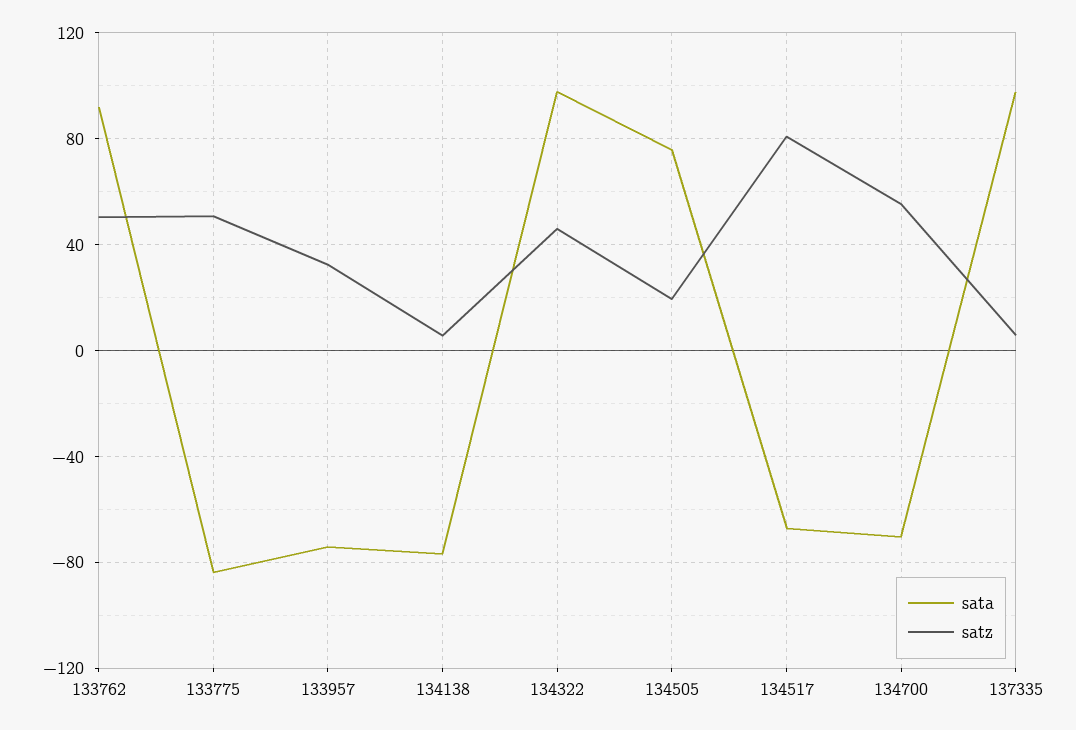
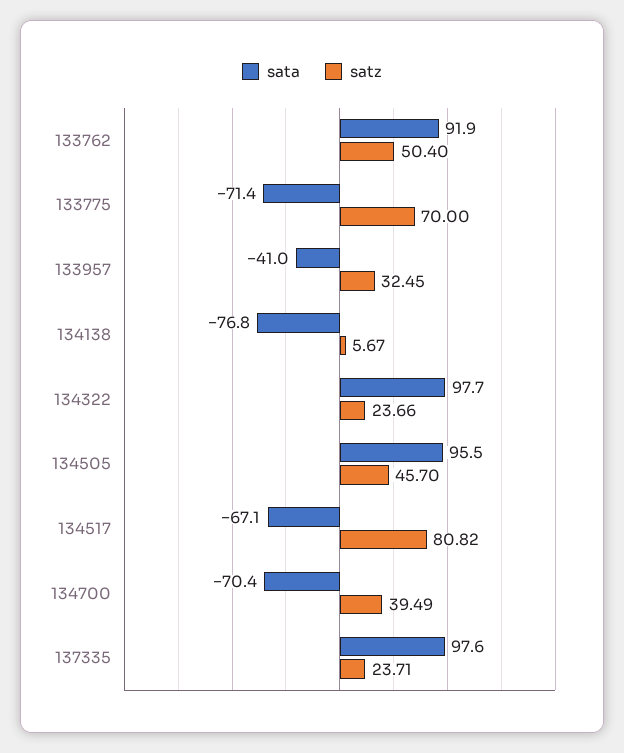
  {
    "sata": {
      "133762": 91.9,
-     "133775": -85,
+     "133775": -71.4,
-     "133957": -75,
+     "133957": -41,
      "134138": -76.8,
      "134322": 97.7,
-     "134505": 75,
+     "134505": 95.5,
      "134517": -67.1,
      "134700": -70.4,
      "137335": 97.6
    },
    "satz": {
      "133762": 50.4,
-     "133775": 50,
+     "133775": 70,
      "133957": 32.45,
      "134138": 5.67,
-     "134322": 45,
+     "134322": 23.66,
-     "134505": 20,
+     "134505": 45.7,
      "134517": 80.82,
-     "134700": 55,
+     "134700": 39.49,
-     "137335": 5
+     "137335": 23.71
    }
  }

